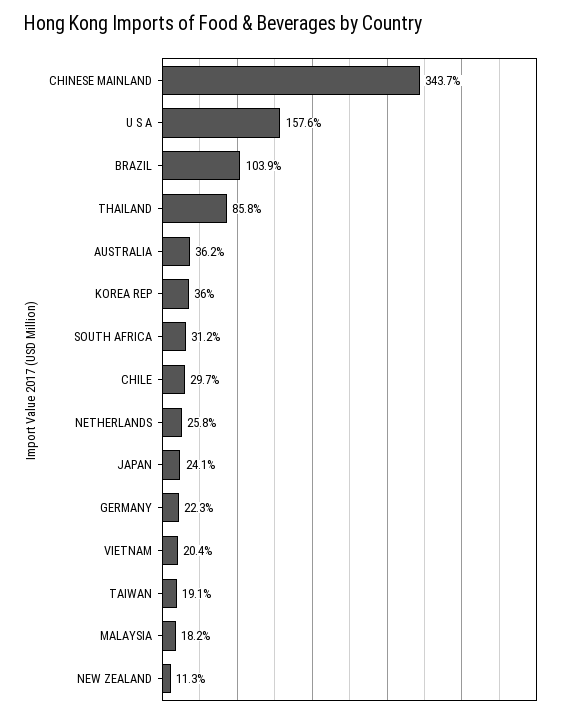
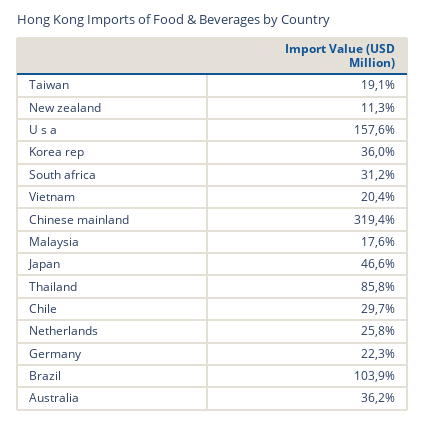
  {
-   "CHINESE MAINLAND": 343.7,
+   "CHINESE MAINLAND": 319.4,
    "U S A": 157.6,
    "BRAZIL": 103.9,
    "THAILAND": 85.8,
    "AUSTRALIA": 36.2,
    "KOREA REP": 36,
    "SOUTH AFRICA": 31.2,
    "CHILE": 29.7,
    "NETHERLANDS": 25.8,
-   "JAPAN": 24.1,
+   "JAPAN": 46.6,
    "GERMANY": 22.3,
    "VIETNAM": 20.4,
    "TAIWAN": 19.1,
-   "MALAYSIA": 18.2,
+   "MALAYSIA": 17.6,
    "NEW ZEALAND": 11.3
  }

